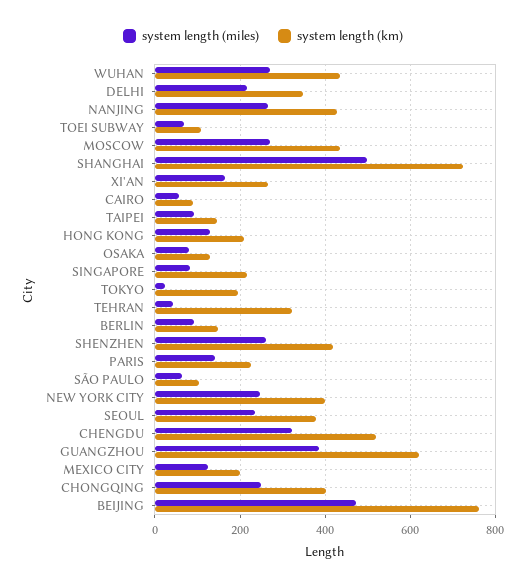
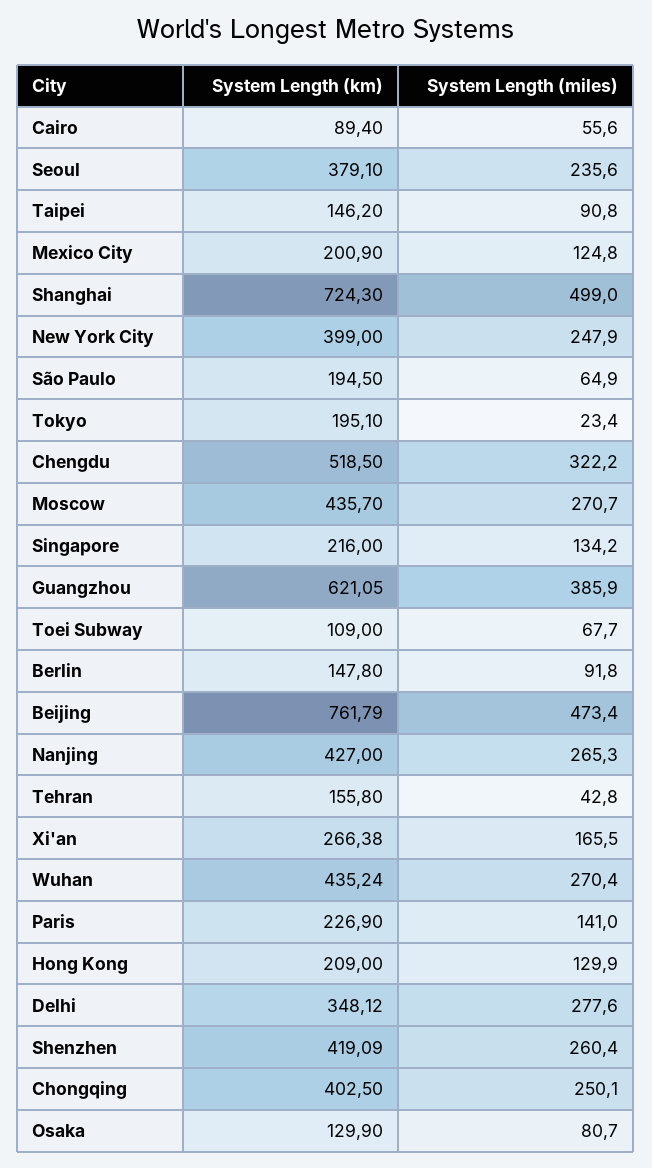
  {
    "system length (miles)": {
      "WUHAN": 270.4,
-     "DELHI": 220,
+     "DELHI": 277.6,
      "NANJING": 265.3,
      "TOEI SUBWAY": 67.7,
      "MOSCOW": 270.7,
      "SHANGHAI": 499,
      "XI'AN": 165.5,
      "CAIRO": 55.6,
      "TAIPEI": 90.8,
      "HONG KONG": 129.9,
      "OSAKA": 80.7,
-     "SINGAPORE": 80,
+     "SINGAPORE": 134.2,
      "TOKYO": 23.4,
      "TEHRAN": 42.8,
      "BERLIN": 91.8,
      "SHENZHEN": 260.4,
      "PARIS": 141,
      "SÃO PAULO": 64.9,
      "NEW YORK CITY": 247.9,
      "SEOUL": 235.6,
      "CHENGDU": 322.2,
      "GUANGZHOU": 385.9,
      "MEXICO CITY": 124.8,
      "CHONGQING": 250.1,
      "BEIJING": 473.4
    },
    "system length (km)": {
      "WUHAN": 435.24,
      "DELHI": 348.12,
      "NANJING": 427,
      "TOEI SUBWAY": 109,
      "MOSCOW": 435.7,
      "SHANGHAI": 724.3,
      "XI'AN": 266.38,
      "CAIRO": 89.4,
      "TAIPEI": 146.2,
      "HONG KONG": 209,
      "OSAKA": 129.9,
      "SINGAPORE": 216,
      "TOKYO": 195.1,
-     "TEHRAN": 320,
+     "TEHRAN": 155.8,
      "BERLIN": 147.8,
      "SHENZHEN": 419.09,
      "PARIS": 226.9,
-     "SÃO PAULO": 100,
+     "SÃO PAULO": 194.5,
      "NEW YORK CITY": 399,
      "SEOUL": 379.1,
      "CHENGDU": 518.5,
      "GUANGZHOU": 621.05,
      "MEXICO CITY": 200.9,
      "CHONGQING": 402.5,
      "BEIJING": 761.79
    }
  }

